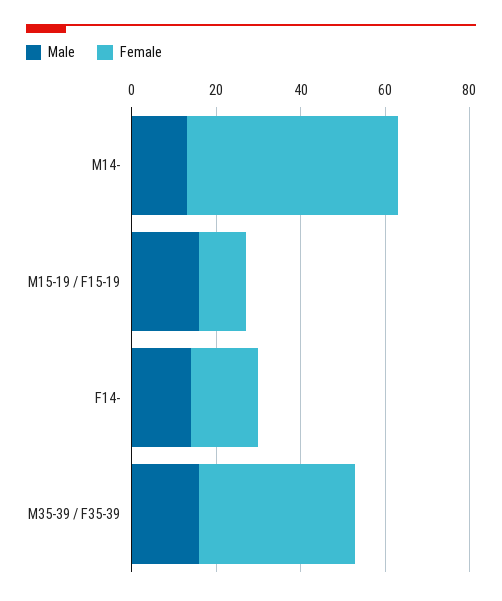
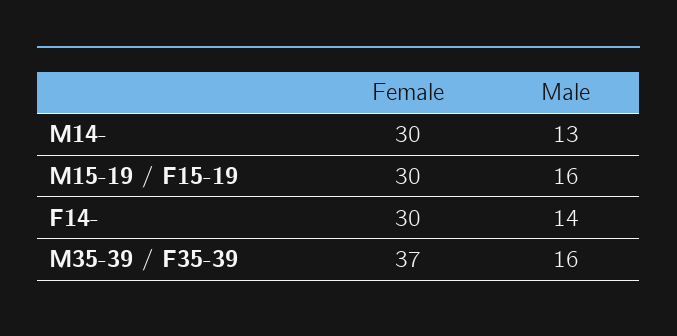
  {
    "Male": {
      "M14-": 13,
      "M15-19 / F15-19": 16,
      "F14-": 14,
      "M35-39 / F35-39": 16
    },
    "Female": {
-     "M14-": 50,
+     "M14-": 30,
-     "M15-19 / F15-19": 10,
+     "M15-19 / F15-19": 30,
-     "F14-": 15,
+     "F14-": 30,
      "M35-39 / F35-39": 37
    }
  }

